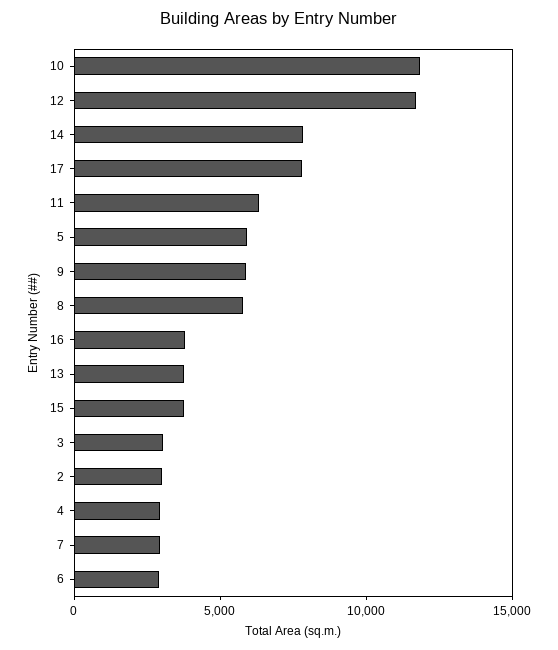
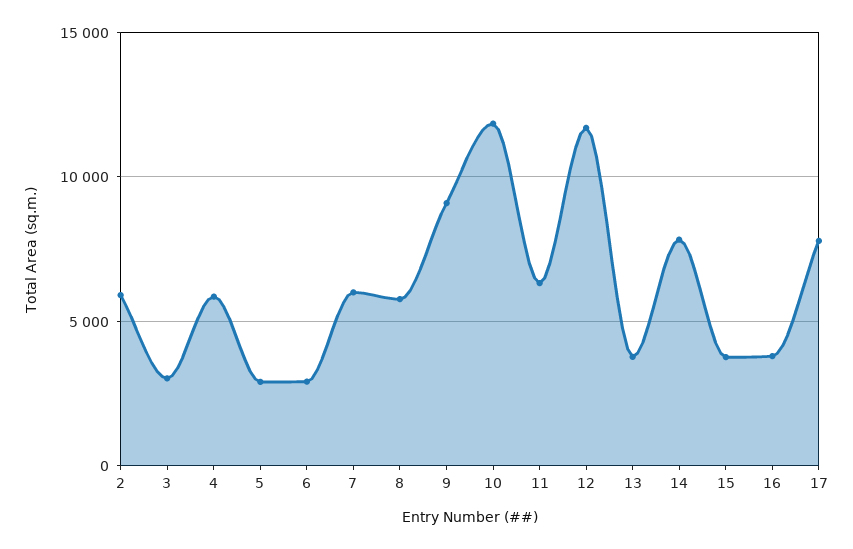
  {
    "10": 12000,
    "12": 11500,
    "14": 8000,
    "17": 8000,
    "11": 6500,
-   "5": 6000,
+   "5": 3000,
-   "9": 6000,
+   "9": 9000,
    "8": 6000,
    "16": 4000,
    "13": 4000,
    "15": 4000,
    "3": 3000,
-   "2": 3000,
+   "2": 6000,
-   "4": 3000,
+   "4": 6000,
-   "7": 3000,
+   "7": 6000,
    "6": 3000
  }

